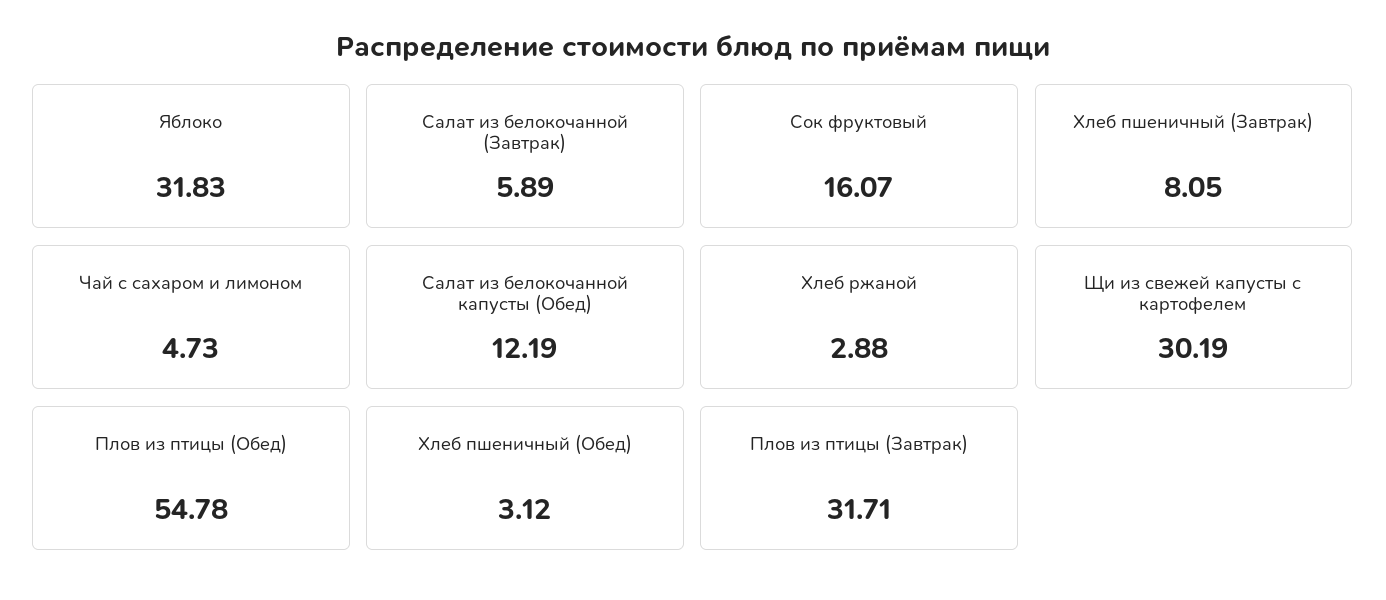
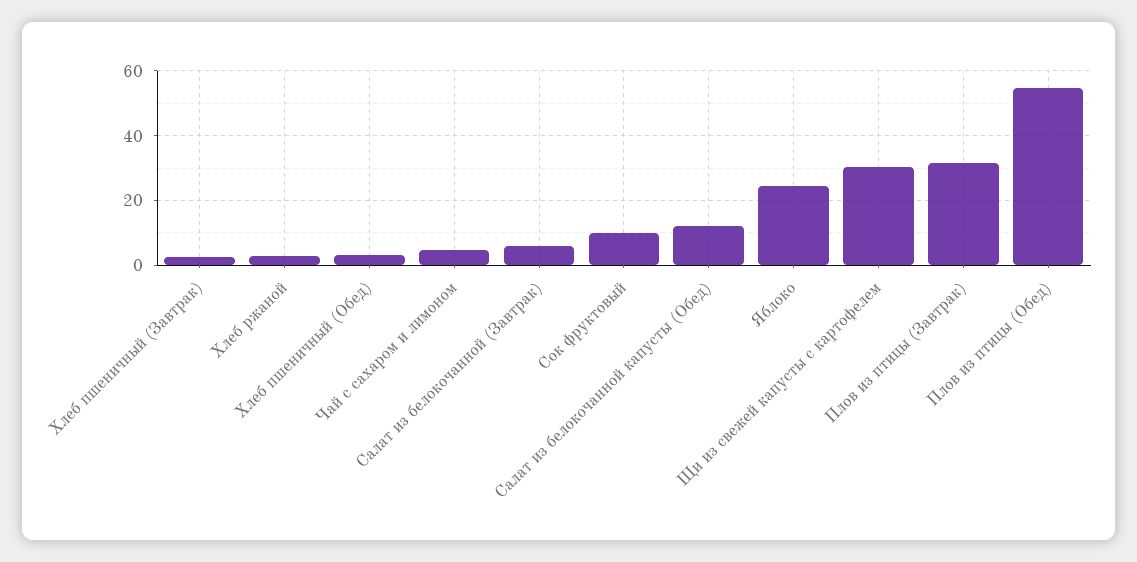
  {
-   "Яблоко": 31.83,
+   "Яблоко": 24,
    "Салат из белокочанной (Завтрак)": 5.89,
-   "Сок фруктовый": 16.07,
+   "Сок фруктовый": 10,
-   "Хлеб пшеничный (Завтрак)": 8.05,
+   "Хлеб пшеничный (Завтрак)": 2,
    "Чай с сахаром и лимоном": 4.73,
    "Салат из белокочанной капусты (Обед)": 12.19,
    "Хлеб ржаной": 2.88,
    "Щи из свежей капусты с картофелем": 30.19,
    "Плов из птицы (Обед)": 54.78,
    "Хлеб пшеничный (Обед)": 3.12,
    "Плов из птицы (Завтрак)": 31.71
  }

